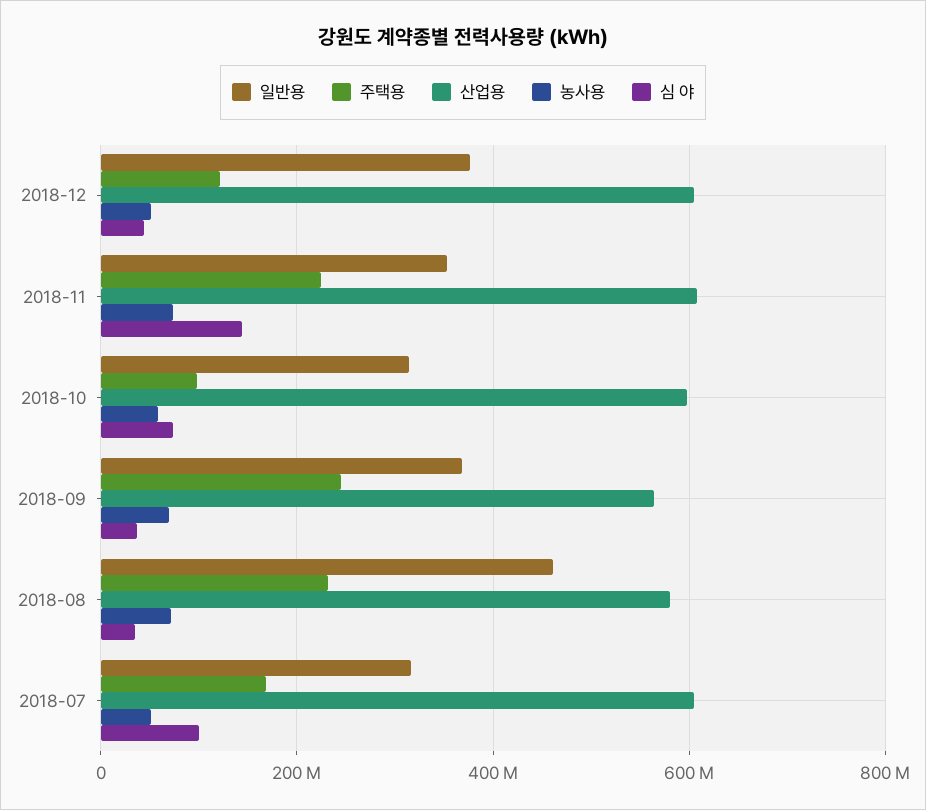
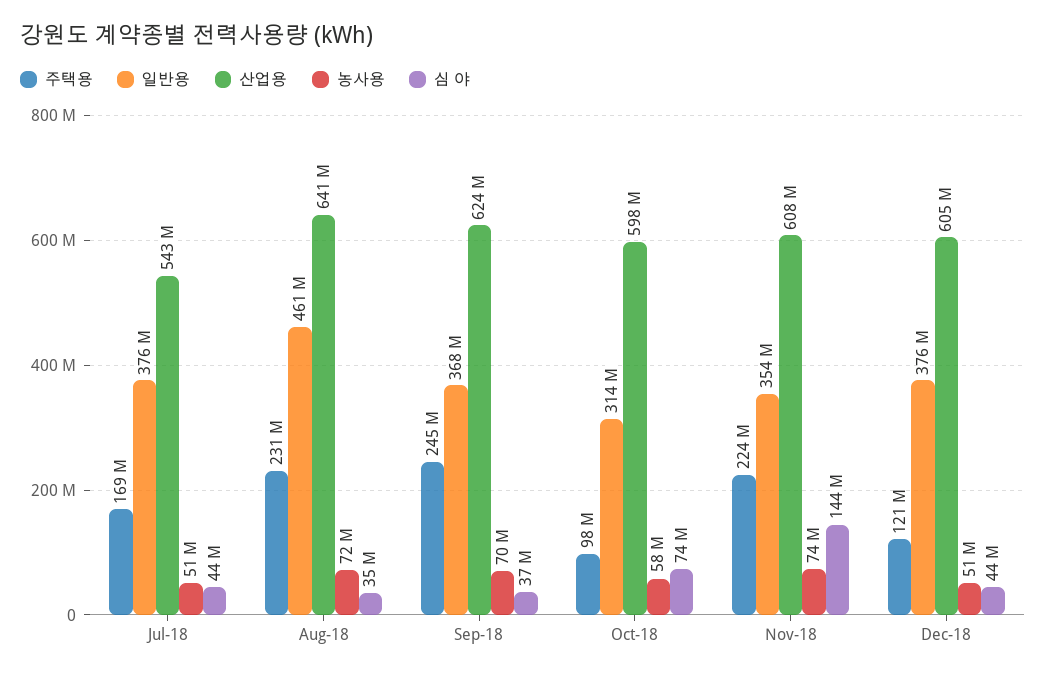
  {
    "일반용": {
      "2018-12": 376000000,
      "2018-11": 354000000,
      "2018-10": 314000000,
      "2018-09": 368000000,
      "2018-08": 461000000,
-     "2018-07": 320000000
+     "2018-07": 376000000
    },
    "주택용": {
      "2018-12": 121000000,
      "2018-11": 224000000,
      "2018-10": 98000000,
      "2018-09": 245000000,
      "2018-08": 231000000,
      "2018-07": 169000000
    },
    "산업용": {
      "2018-12": 605000000,
      "2018-11": 608000000,
      "2018-10": 598000000,
-     "2018-09": 560000000,
+     "2018-09": 624000000,
-     "2018-08": 580000000,
+     "2018-08": 641000000,
-     "2018-07": 600000000
+     "2018-07": 543000000
    },
    "농사용": {
      "2018-12": 51000000,
      "2018-11": 74000000,
      "2018-10": 58000000,
      "2018-09": 70000000,
      "2018-08": 72000000,
      "2018-07": 51000000
    },
    "심 야": {
      "2018-12": 44000000,
      "2018-11": 144000000,
      "2018-10": 74000000,
      "2018-09": 37000000,
      "2018-08": 35000000,
-     "2018-07": 100000000
+     "2018-07": 44000000
    }
  }

